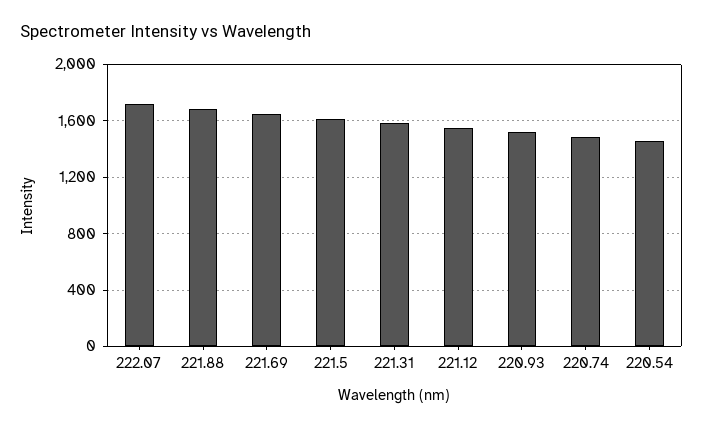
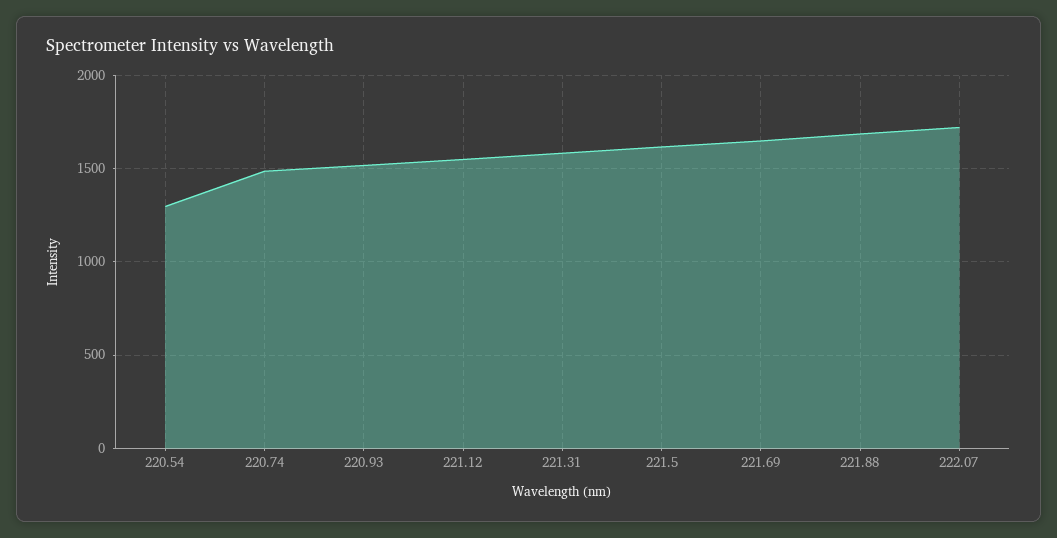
  {
    "222.07": 1700,
    "221.88": 1700,
    "221.69": 1650,
    "221.5": 1600,
    "221.31": 1600,
    "221.12": 1550,
    "220.93": 1500,
    "220.74": 1500,
-   "220.54": 1450
+   "220.54": 1300
  }

